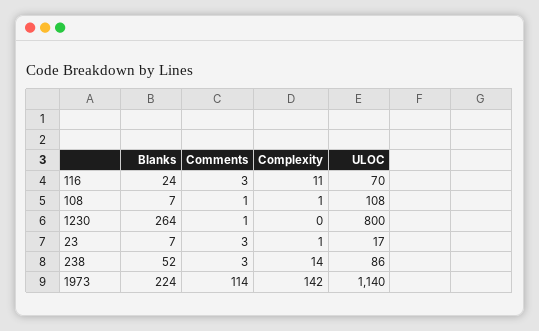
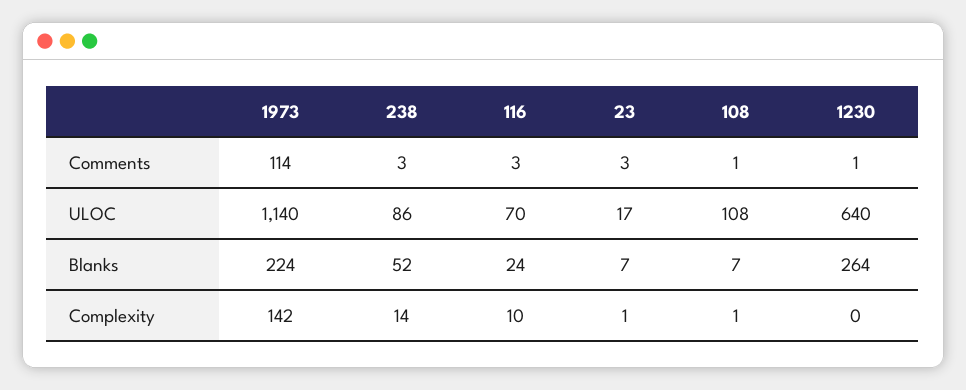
  {
    "Blanks": {
      "116": 24,
      "108": 7,
      "1230": 264,
      "23": 7,
      "238": 52,
      "1973": 224
    },
    "Comments": {
      "116": 3,
      "108": 1,
      "1230": 1,
      "23": 3,
      "238": 3,
      "1973": 114
    },
    "Complexity": {
-     "116": 11,
+     "116": 10,
      "108": 1,
      "1230": 0,
      "23": 1,
      "238": 14,
      "1973": 142
    },
    "ULOC": {
      "116": 70,
      "108": 108,
-     "1230": 800,
+     "1230": 640,
      "23": 17,
      "238": 86,
      "1973": 1140
    }
  }

